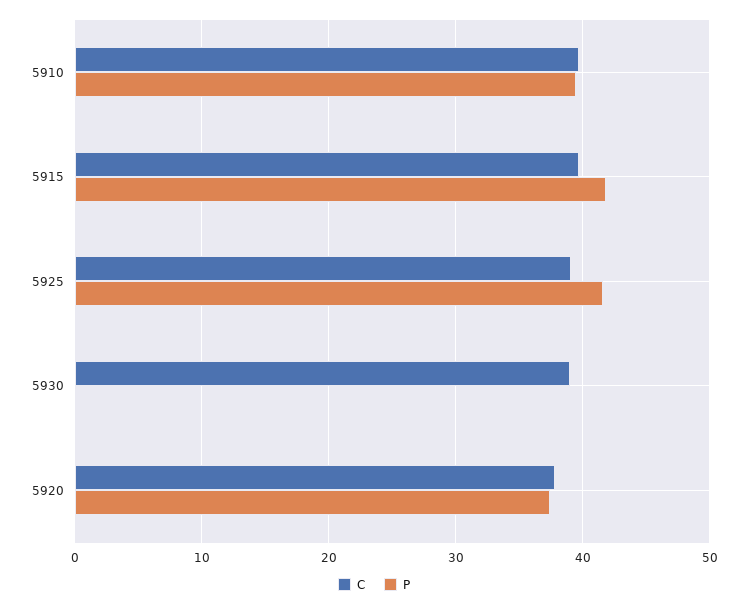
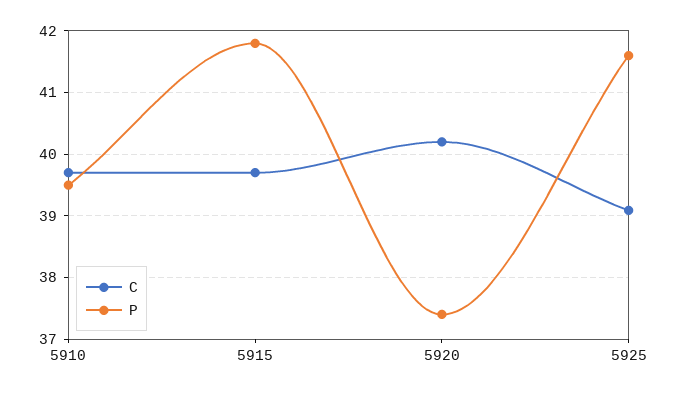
  {
    "C": {
      "5910": 39.7,
      "5915": 39.7,
      "5925": 39.1,
-     "5930": 39,
-     "5920": 38
+     "5920": 40.2
    },
    "P": {
      "5910": 39.5,
      "5915": 41.8,
      "5925": 41.6,
-     "5930": 0,
      "5920": 37.4
    }
  }

